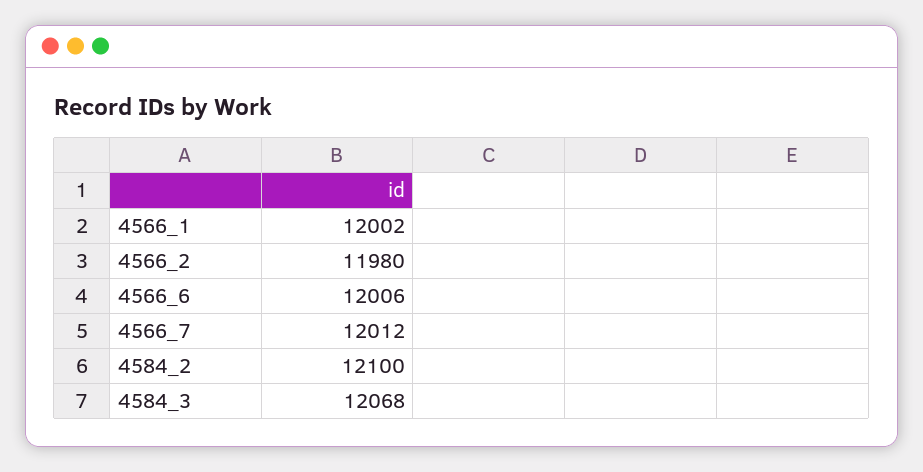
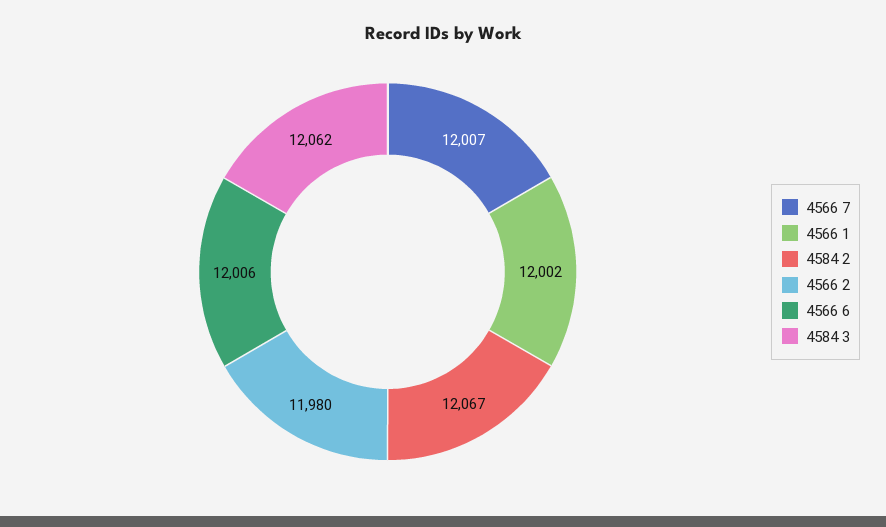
  {
    "4566_1": 12002,
    "4566_2": 11980,
    "4566_6": 12006,
-   "4566_7": 12012,
+   "4566_7": 12007,
-   "4584_2": 12100,
+   "4584_2": 12067,
-   "4584_3": 12068
+   "4584_3": 12062
  }

